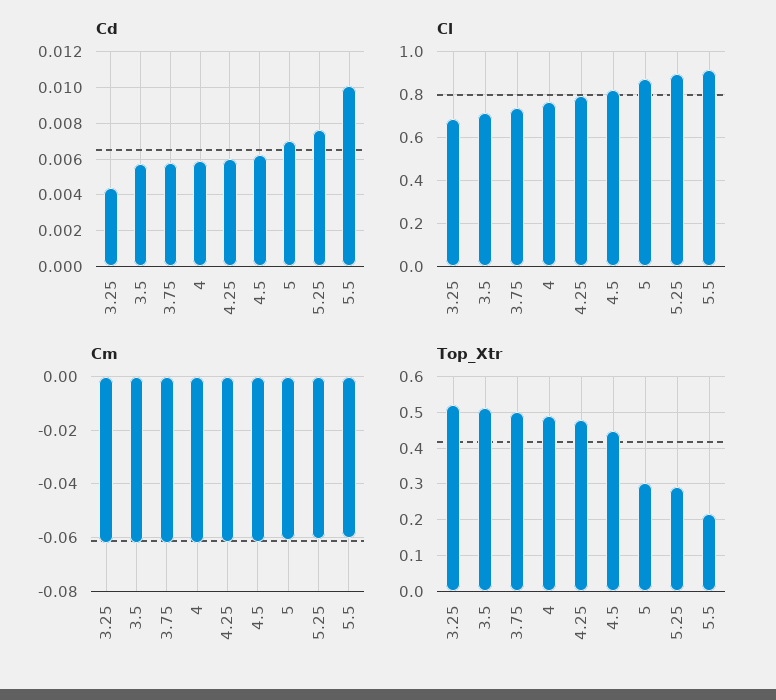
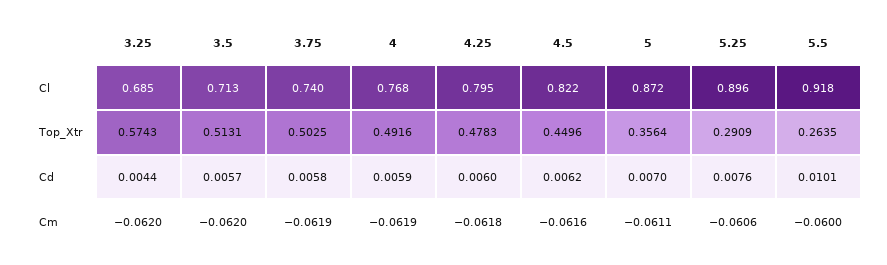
  {
    "Cd": {
      "3.25": 0.0044,
      "3.5": 0.0057,
      "3.75": 0.0058,
      "4": 0.0059,
      "4.25": 0.006,
      "4.5": 0.0062,
      "5": 0.007,
      "5.25": 0.0076,
      "5.5": 0.0101
    },
    "Cl": {
      "3.25": 0.685,
      "3.5": 0.713,
      "3.75": 0.74,
      "4": 0.768,
      "4.25": 0.795,
      "4.5": 0.822,
      "5": 0.872,
      "5.25": 0.896,
      "5.5": 0.918
    },
    "Cm": {
      "3.25": -0.062,
      "3.5": -0.062,
      "3.75": -0.0619,
      "4": -0.0619,
      "4.25": -0.0618,
      "4.5": -0.0616,
      "5": -0.0611,
      "5.25": -0.0606,
      "5.5": -0.06
    },
    "Top_Xtr": {
-     "3.25": 0.52,
+     "3.25": 0.5743,
      "3.5": 0.5131,
      "3.75": 0.5025,
      "4": 0.4916,
      "4.25": 0.4783,
      "4.5": 0.4496,
-     "5": 0.3,
+     "5": 0.3564,
      "5.25": 0.2909,
-     "5.5": 0.22
+     "5.5": 0.2635
    }
  }

